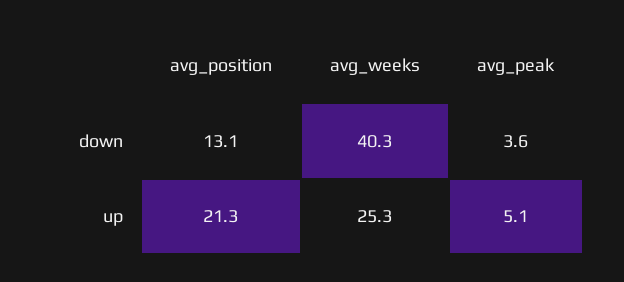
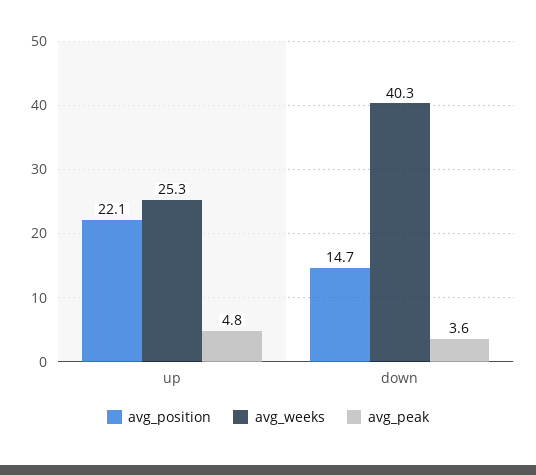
  {
    "avg_position": {
-     "down": 13.1,
+     "down": 14.7,
-     "up": 21.3
+     "up": 22.1
    },
    "avg_weeks": {
      "down": 40.3,
      "up": 25.3
    },
    "avg_peak": {
      "down": 3.6,
-     "up": 5.1
+     "up": 4.8
    }
  }

